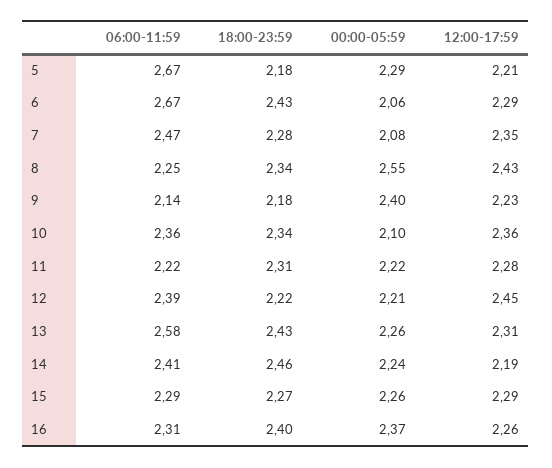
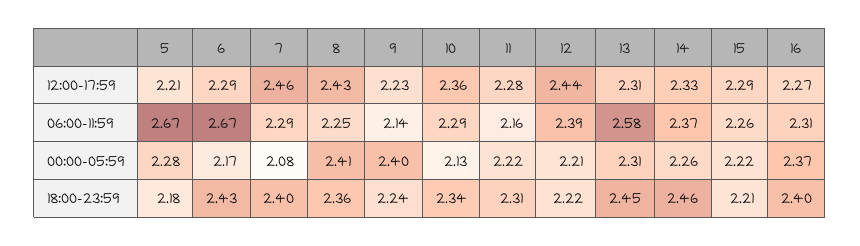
  {
    "06:00-11:59": {
      "5": 2.67,
      "6": 2.67,
-     "7": 2.47,
+     "7": 2.29,
      "8": 2.25,
      "9": 2.14,
-     "10": 2.36,
+     "10": 2.29,
-     "11": 2.22,
+     "11": 2.16,
      "12": 2.39,
      "13": 2.58,
-     "14": 2.41,
+     "14": 2.37,
-     "15": 2.29,
+     "15": 2.26,
      "16": 2.31
    },
    "18:00-23:59": {
      "5": 2.18,
      "6": 2.43,
-     "7": 2.28,
+     "7": 2.4,
-     "8": 2.34,
+     "8": 2.36,
-     "9": 2.18,
+     "9": 2.24,
      "10": 2.34,
      "11": 2.31,
      "12": 2.22,
-     "13": 2.43,
+     "13": 2.45,
      "14": 2.46,
-     "15": 2.27,
+     "15": 2.21,
      "16": 2.4
    },
    "00:00-05:59": {
-     "5": 2.29,
+     "5": 2.28,
-     "6": 2.06,
+     "6": 2.17,
      "7": 2.08,
-     "8": 2.55,
+     "8": 2.41,
      "9": 2.4,
-     "10": 2.1,
+     "10": 2.13,
      "11": 2.22,
      "12": 2.21,
-     "13": 2.26,
+     "13": 2.31,
-     "14": 2.24,
+     "14": 2.26,
-     "15": 2.26,
+     "15": 2.22,
      "16": 2.37
    },
    "12:00-17:59": {
      "5": 2.21,
      "6": 2.29,
-     "7": 2.35,
+     "7": 2.46,
      "8": 2.43,
      "9": 2.23,
      "10": 2.36,
      "11": 2.28,
-     "12": 2.45,
+     "12": 2.44,
      "13": 2.31,
-     "14": 2.19,
+     "14": 2.33,
      "15": 2.29,
-     "16": 2.26
+     "16": 2.27
    }
  }

